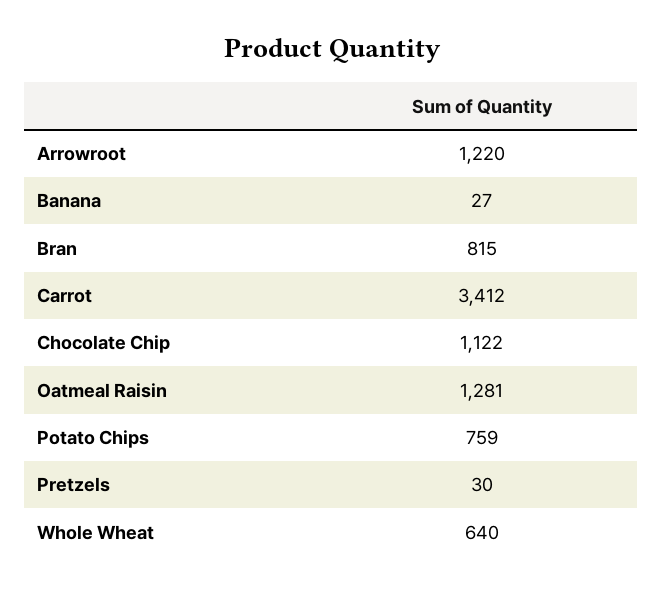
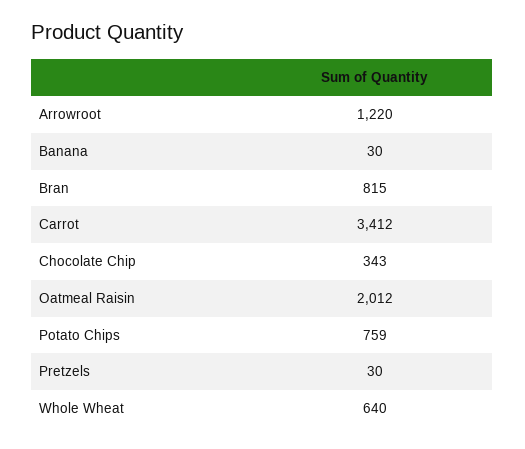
  {
    "Arrowroot": 1220,
-   "Banana": 27,
+   "Banana": 30,
    "Bran": 815,
    "Carrot": 3412,
-   "Chocolate Chip": 1122,
+   "Chocolate Chip": 343,
-   "Oatmeal Raisin": 1281,
+   "Oatmeal Raisin": 2012,
    "Potato Chips": 759,
    "Pretzels": 30,
    "Whole Wheat": 640
  }

